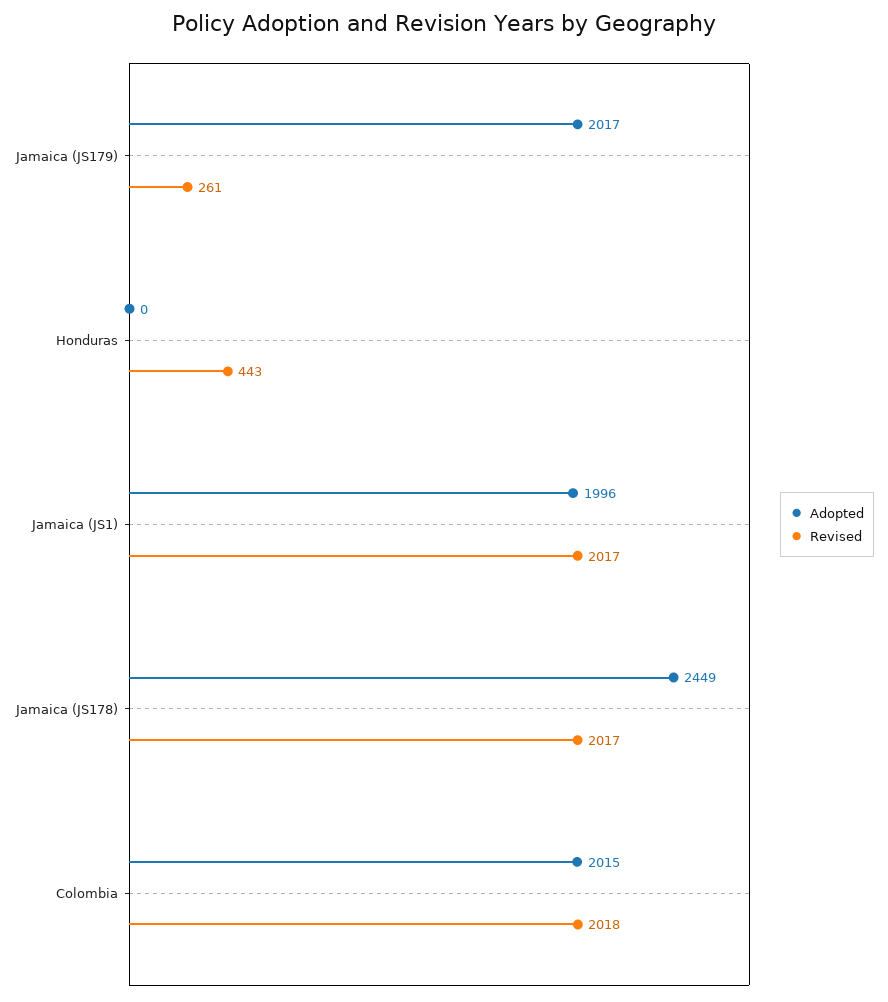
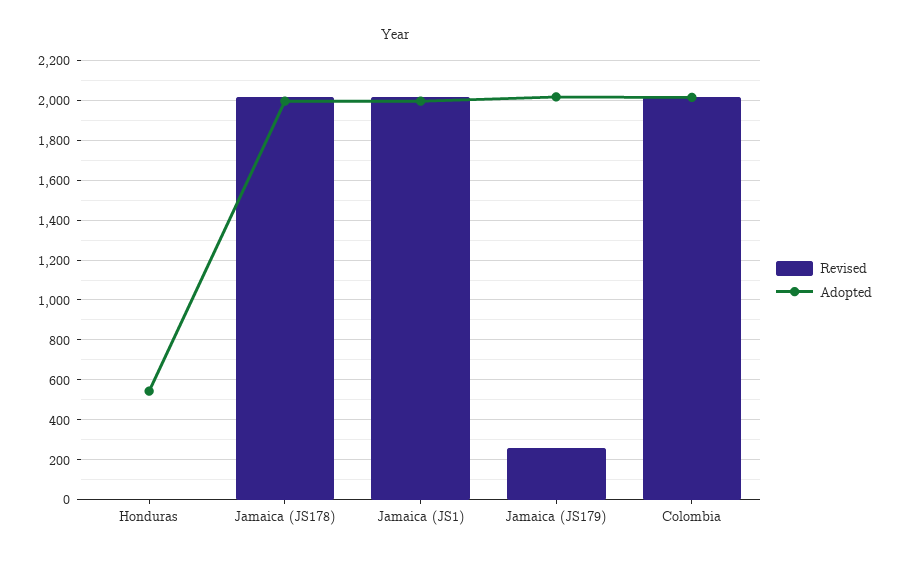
  {
    "Adopted": {
      "Jamaica (JS179)": 2017,
-     "Honduras": 0,
+     "Honduras": 550,
      "Jamaica (JS1)": 1996,
-     "Jamaica (JS178)": 2449,
+     "Jamaica (JS178)": 2000,
      "Colombia": 2015
    },
    "Revised": {
      "Jamaica (JS179)": 261,
-     "Honduras": 443,
+     "Honduras": 0,
      "Jamaica (JS1)": 2017,
      "Jamaica (JS178)": 2017,
      "Colombia": 2018
    }
  }

